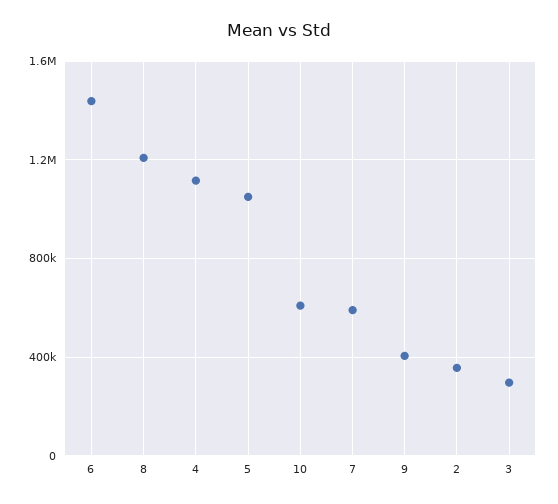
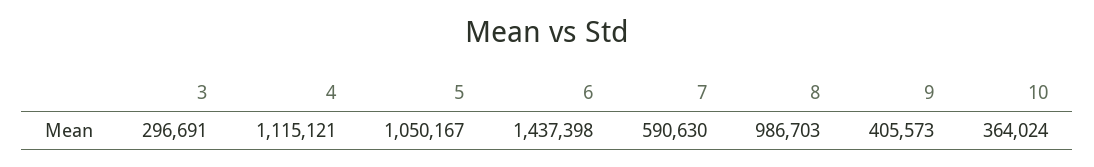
  {
    "6": 1437398,
-   "8": 1200000,
+   "8": 986703,
    "4": 1115121,
    "5": 1050167,
-   "10": 600000,
+   "10": 364024,
    "7": 590630,
    "9": 405573,
-   "2": 350000,
    "3": 296691
  }

